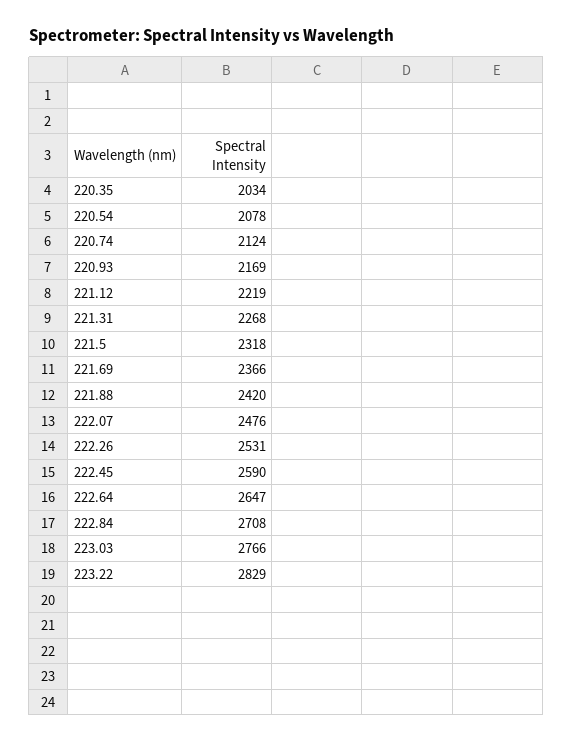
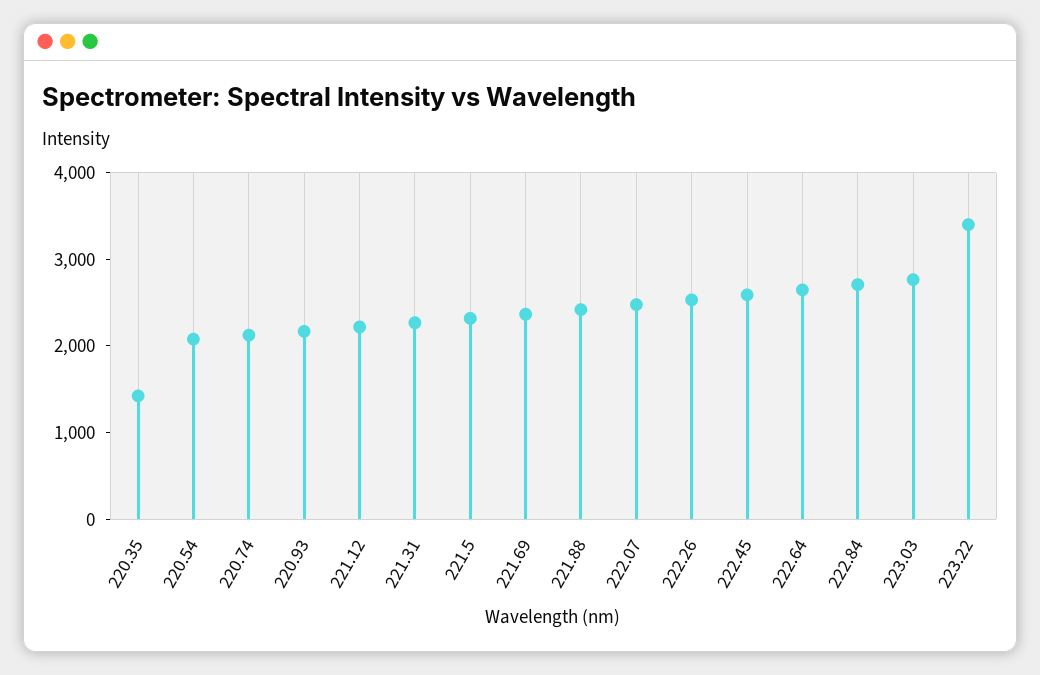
  {
-   "220.35": 2034,
+   "220.35": 1400,
    "220.54": 2078,
    "220.74": 2124,
    "220.93": 2169,
    "221.12": 2219,
    "221.31": 2268,
    "221.5": 2318,
    "221.69": 2366,
    "221.88": 2420,
    "222.07": 2476,
    "222.26": 2531,
    "222.45": 2590,
    "222.64": 2647,
    "222.84": 2708,
    "223.03": 2766,
-   "223.22": 2829
+   "223.22": 3400
  }

